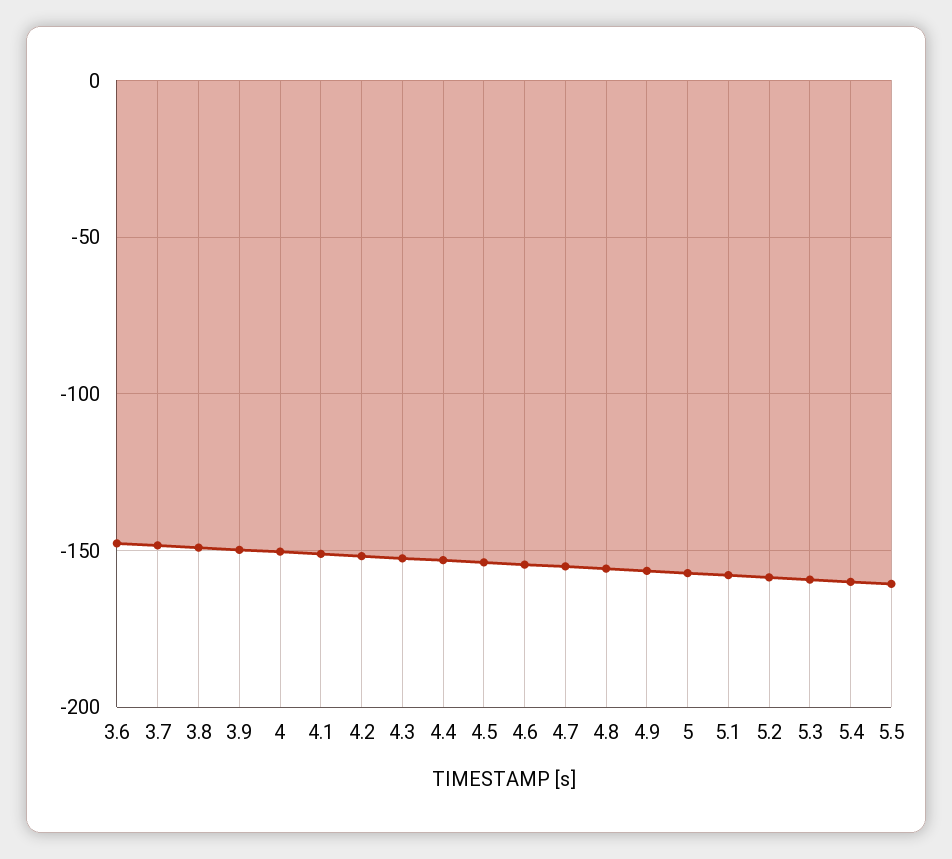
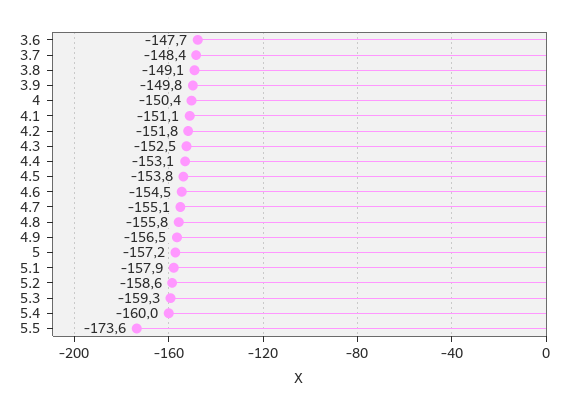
  {
    "3.6": -147.7,
    "3.7": -148.4,
    "3.8": -149.1,
    "3.9": -149.8,
    "4": -150.4,
    "4.1": -151.1,
    "4.2": -151.8,
    "4.3": -152.5,
    "4.4": -153.1,
    "4.5": -153.8,
    "4.6": -154.5,
    "4.7": -155.1,
    "4.8": -155.8,
    "4.9": -156.5,
    "5": -157.2,
    "5.1": -157.9,
    "5.2": -158.6,
    "5.3": -159.3,
    "5.4": -160,
-   "5.5": -160
+   "5.5": -173.6
  }

